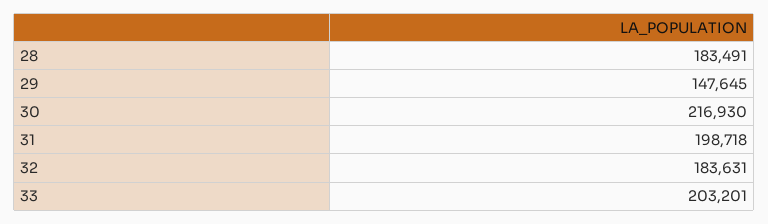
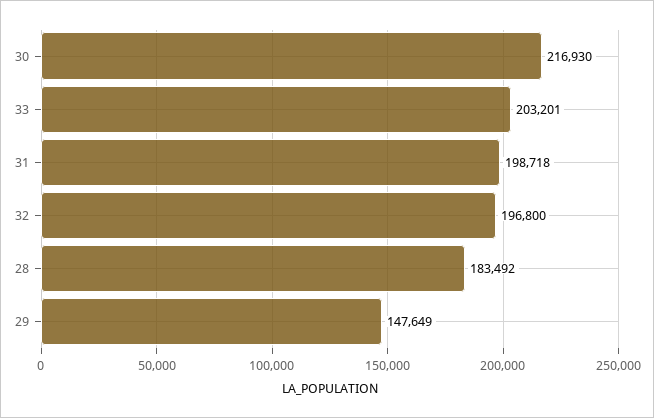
  {
-   "28": 183491,
+   "28": 183492,
-   "29": 147645,
+   "29": 147649,
    "30": 216930,
    "31": 198718,
-   "32": 183631,
+   "32": 196800,
    "33": 203201
  }

